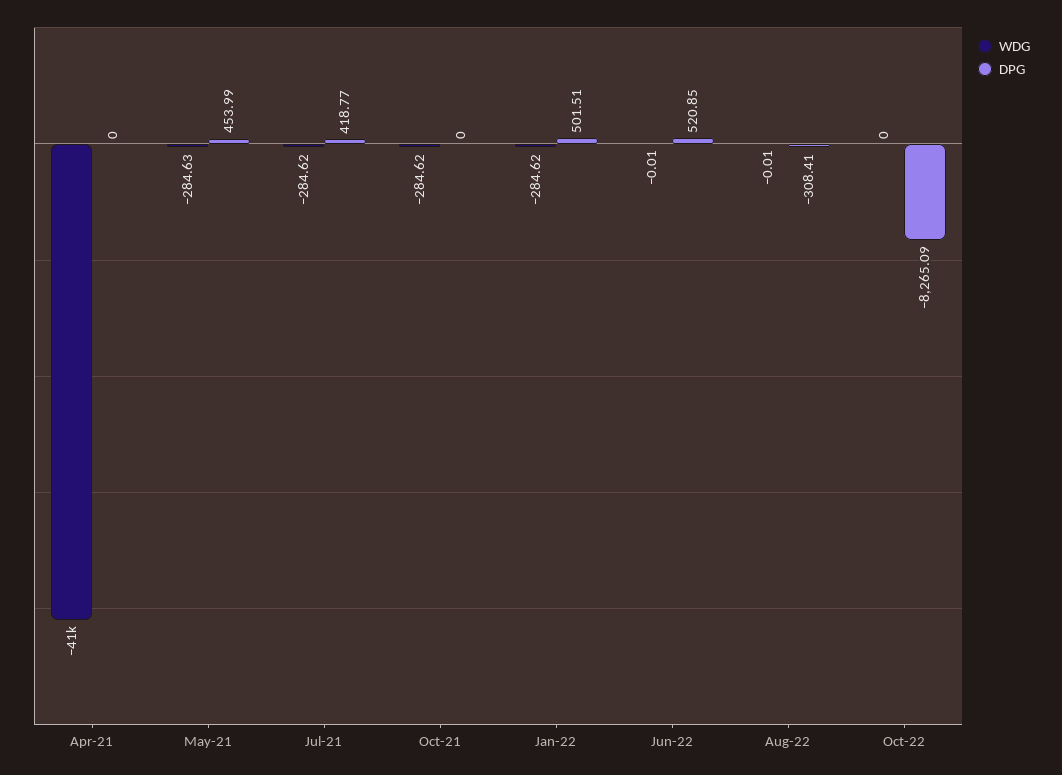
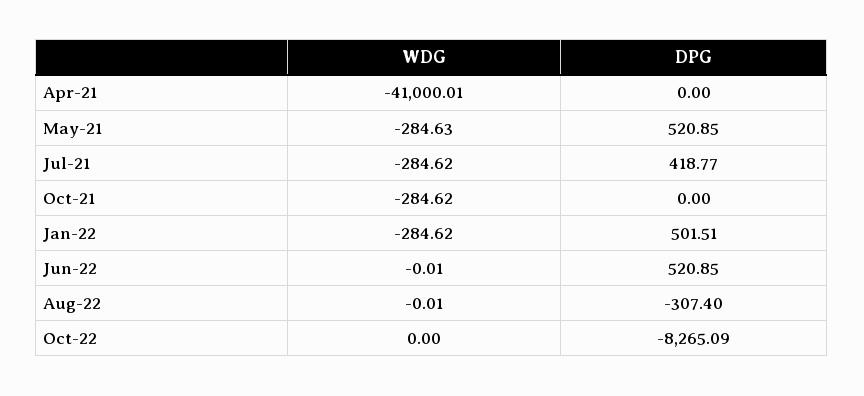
  {
    "WDG": {
      "Apr-21": -41000.01,
      "May-21": -284.63,
      "Jul-21": -284.62,
      "Oct-21": -284.62,
      "Jan-22": -284.62,
      "Jun-22": -0.01,
      "Aug-22": -0.01,
      "Oct-22": 0
    },
    "DPG": {
      "Apr-21": 0,
-     "May-21": 453.99,
+     "May-21": 520.85,
      "Jul-21": 418.77,
      "Oct-21": 0,
      "Jan-22": 501.51,
      "Jun-22": 520.85,
-     "Aug-22": -308.41,
+     "Aug-22": -307.4,
      "Oct-22": -8265.09
    }
  }

